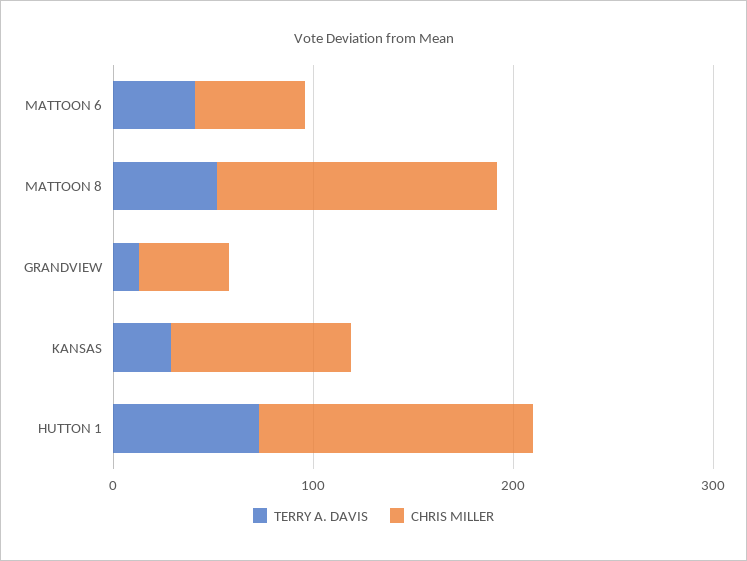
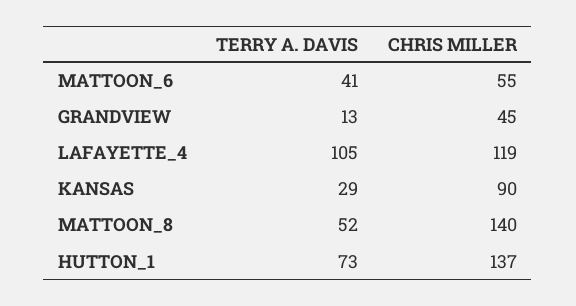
  {
    "TERRY A. DAVIS": {
      "MATTOON 6": 41,
      "MATTOON 8": 52,
      "GRANDVIEW": 13,
      "KANSAS": 29,
-     "HUTTON 1": 73
+     "HUTTON 1": 73,
+     "LAFAYETTE_4": 105
    },
    "CHRIS MILLER": {
      "MATTOON 6": 55,
      "MATTOON 8": 140,
      "GRANDVIEW": 45,
      "KANSAS": 90,
-     "HUTTON 1": 137
+     "HUTTON 1": 137,
+     "LAFAYETTE_4": 119
    }
  }

